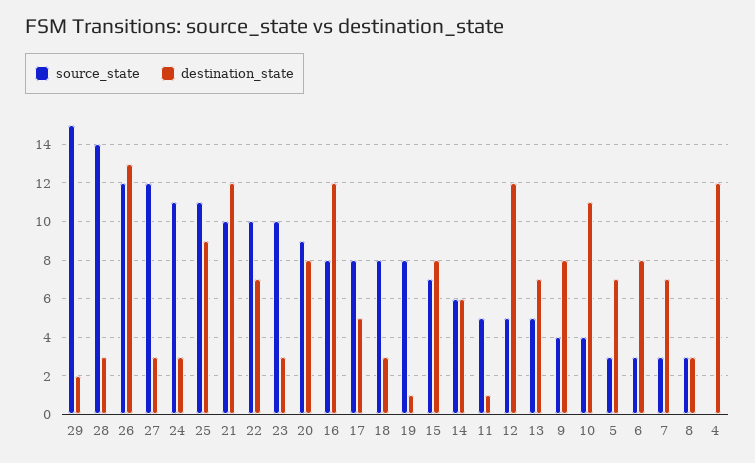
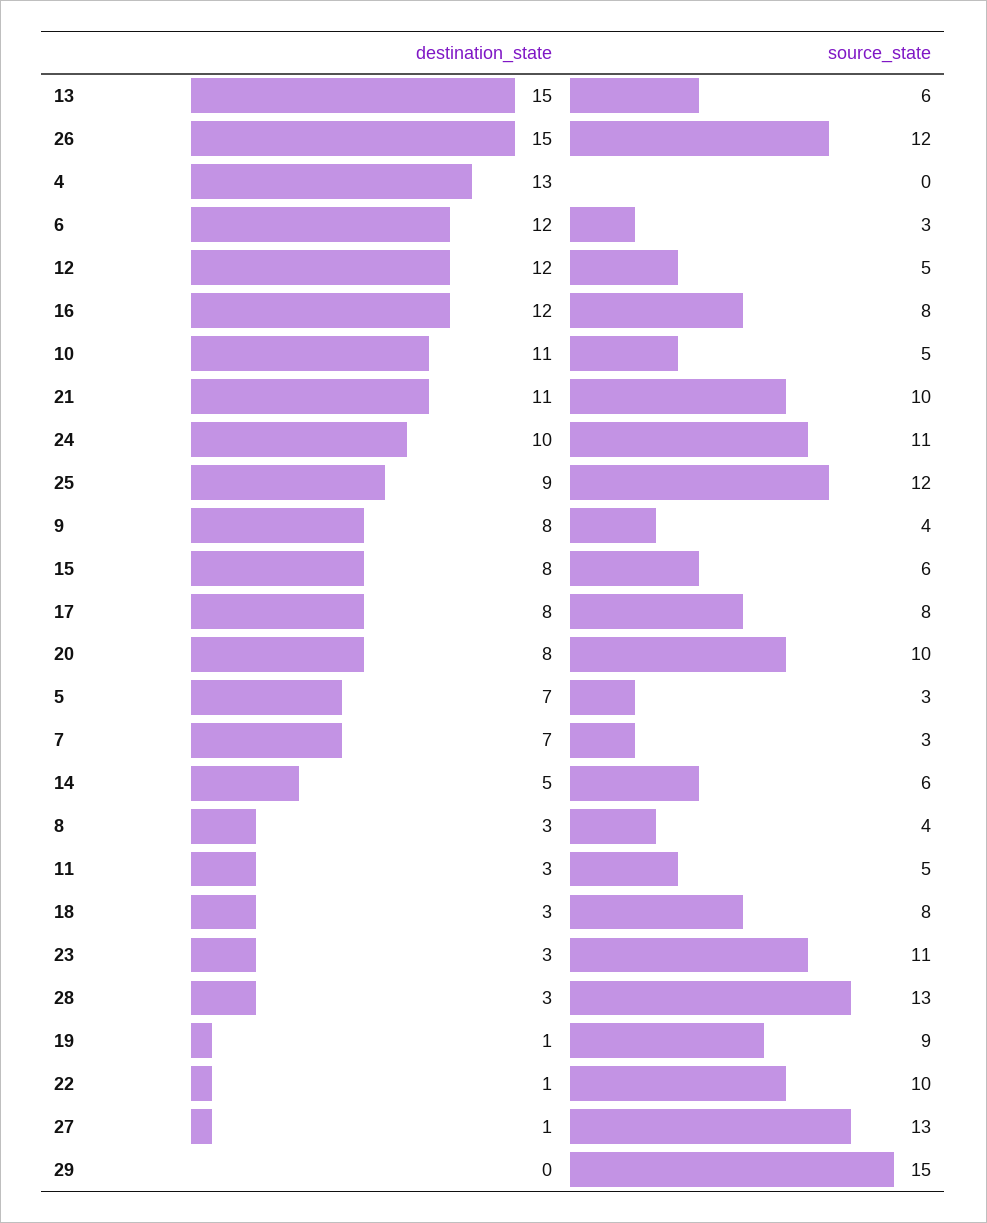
  {
    "source_state": {
      "29": 15,
-     "28": 14,
+     "28": 13,
      "26": 12,
-     "27": 12,
+     "27": 13,
      "24": 11,
-     "25": 11,
+     "25": 12,
      "21": 10,
      "22": 10,
-     "23": 10,
+     "23": 11,
-     "20": 9,
+     "20": 10,
      "16": 8,
      "17": 8,
      "18": 8,
-     "19": 8,
+     "19": 9,
-     "15": 7,
+     "15": 6,
      "14": 6,
      "11": 5,
      "12": 5,
-     "13": 5,
+     "13": 6,
      "9": 4,
-     "10": 4,
+     "10": 5,
      "5": 3,
      "6": 3,
      "7": 3,
-     "8": 3,
+     "8": 4,
      "4": 0
    },
    "destination_state": {
-     "29": 2,
+     "29": 0,
      "28": 3,
-     "26": 13,
+     "26": 15,
-     "27": 3,
+     "27": 1,
-     "24": 3,
+     "24": 10,
      "25": 9,
-     "21": 12,
+     "21": 11,
-     "22": 7,
+     "22": 1,
      "23": 3,
      "20": 8,
      "16": 12,
-     "17": 5,
+     "17": 8,
      "18": 3,
      "19": 1,
      "15": 8,
-     "14": 6,
+     "14": 5,
-     "11": 1,
+     "11": 3,
      "12": 12,
-     "13": 7,
+     "13": 15,
      "9": 8,
      "10": 11,
      "5": 7,
-     "6": 8,
+     "6": 12,
      "7": 7,
      "8": 3,
-     "4": 12
+     "4": 13
    }
  }

